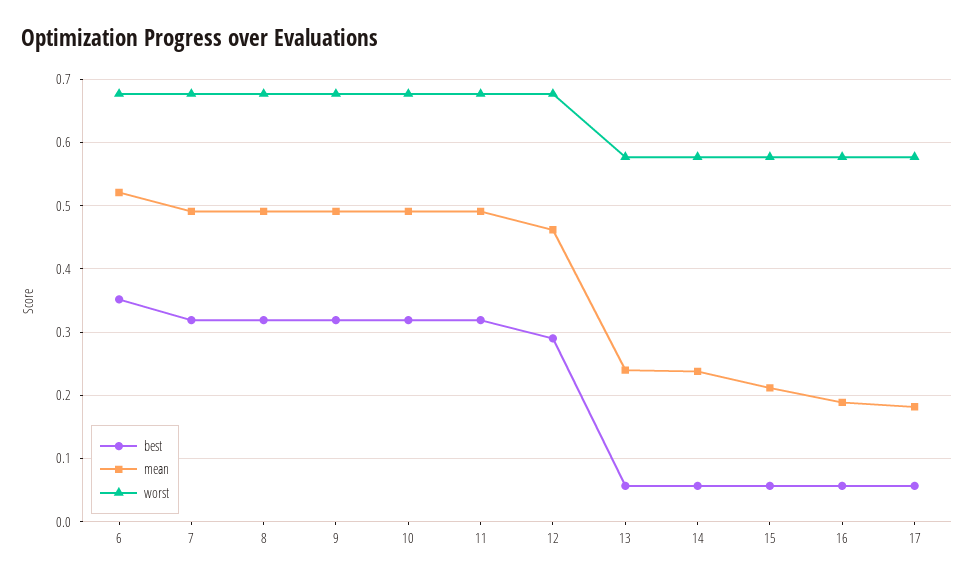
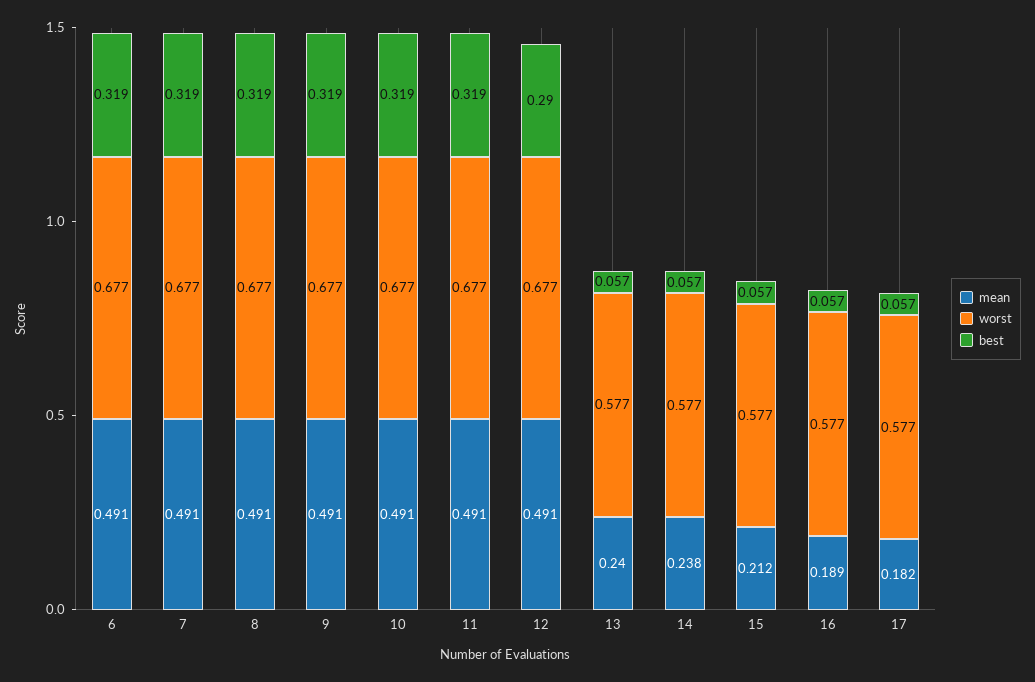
  {
    "best": {
-     "6": 0.35,
+     "6": 0.319,
      "7": 0.319,
      "8": 0.319,
      "9": 0.319,
      "10": 0.319,
      "11": 0.319,
      "12": 0.29,
      "13": 0.057,
      "14": 0.057,
      "15": 0.057,
      "16": 0.057,
      "17": 0.057
    },
    "mean": {
-     "6": 0.52,
+     "6": 0.491,
      "7": 0.491,
      "8": 0.491,
      "9": 0.491,
      "10": 0.491,
      "11": 0.491,
-     "12": 0.46,
+     "12": 0.491,
      "13": 0.24,
      "14": 0.238,
      "15": 0.212,
      "16": 0.189,
      "17": 0.182
    },
    "worst": {
      "6": 0.677,
      "7": 0.677,
      "8": 0.677,
      "9": 0.677,
      "10": 0.677,
      "11": 0.677,
      "12": 0.677,
      "13": 0.577,
      "14": 0.577,
      "15": 0.577,
      "16": 0.577,
      "17": 0.577
    }
  }

